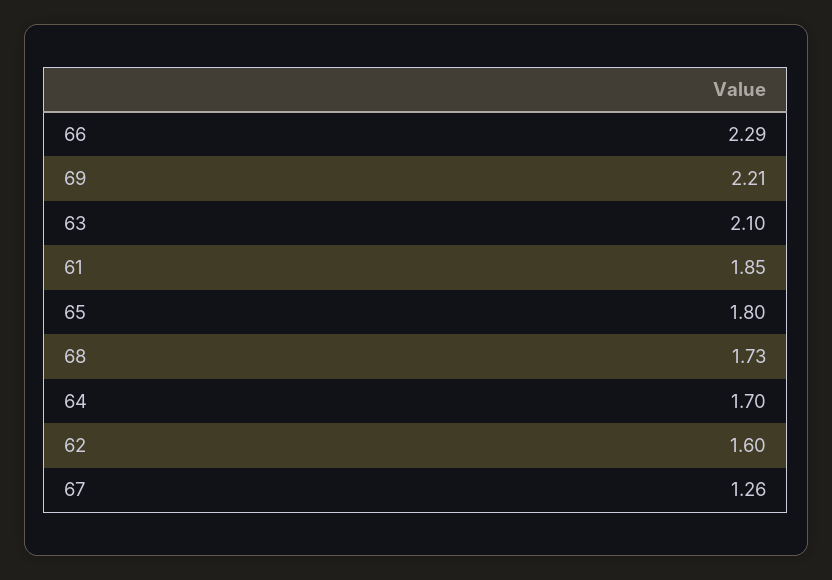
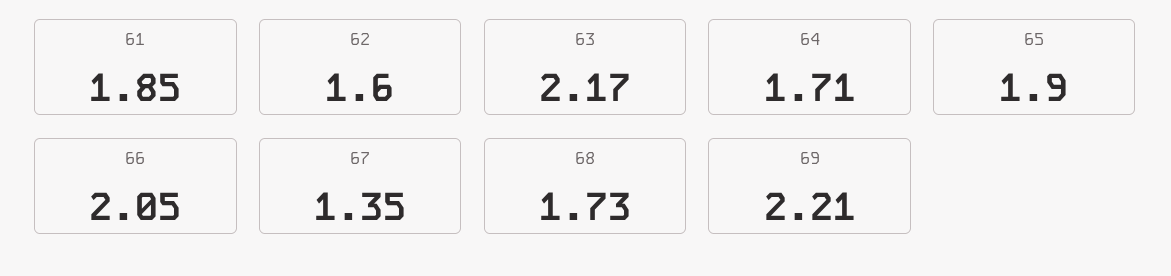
  {
-   "66": 2.29,
+   "66": 2.05,
    "69": 2.21,
-   "63": 2.1,
+   "63": 2.17,
    "61": 1.85,
-   "65": 1.8,
+   "65": 1.9,
    "68": 1.73,
-   "64": 1.7,
+   "64": 1.71,
    "62": 1.6,
-   "67": 1.26
+   "67": 1.35
  }

